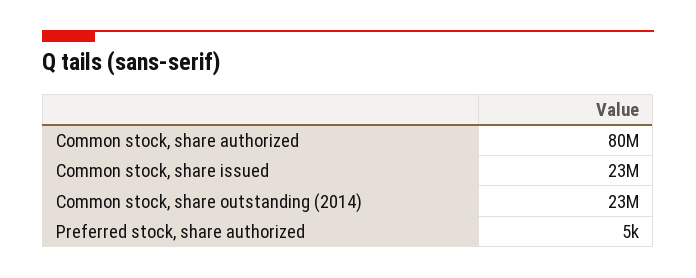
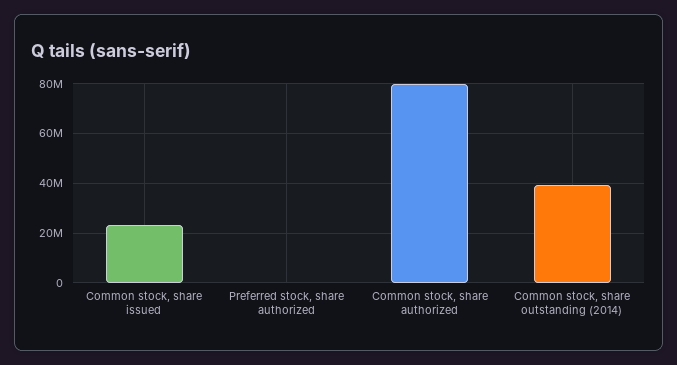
  {
    "Common stock, share authorized": 80000000,
    "Common stock, share issued": 23000000,
-   "Common stock, share outstanding (2014)": 23000000,
+   "Common stock, share outstanding (2014)": 40000000,
    "Preferred stock, share authorized": 5000
  }

